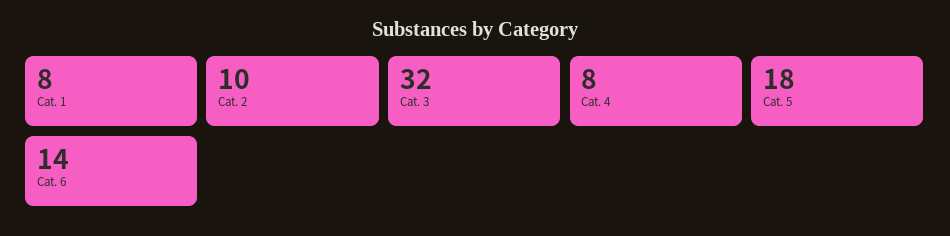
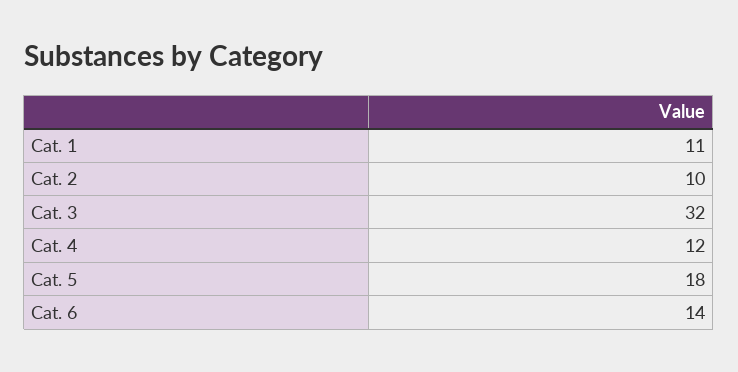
  {
-   "Cat. 1": 8,
+   "Cat. 1": 11,
    "Cat. 2": 10,
    "Cat. 3": 32,
-   "Cat. 4": 8,
+   "Cat. 4": 12,
    "Cat. 5": 18,
    "Cat. 6": 14
  }

